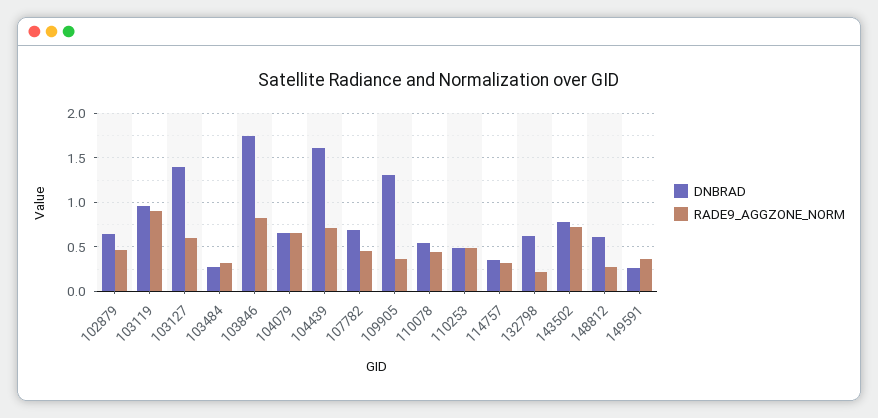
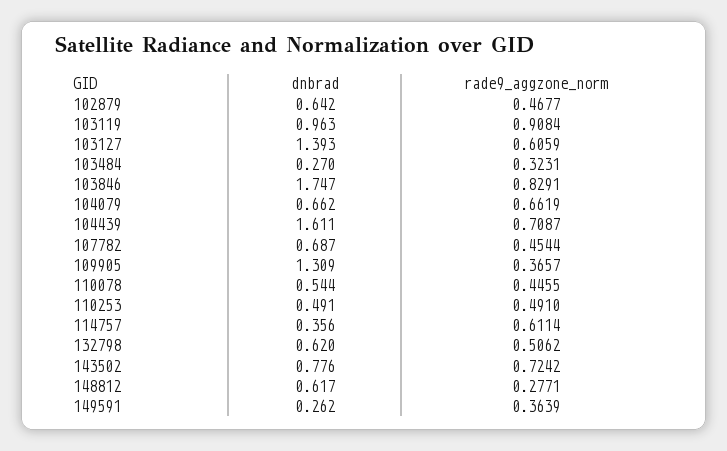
  {
    "DNBRAD": {
      "102879": 0.642,
      "103119": 0.963,
      "103127": 1.393,
      "103484": 0.27,
      "103846": 1.747,
      "104079": 0.662,
      "104439": 1.611,
      "107782": 0.687,
      "109905": 1.309,
      "110078": 0.544,
      "110253": 0.491,
      "114757": 0.356,
      "132798": 0.62,
      "143502": 0.776,
      "148812": 0.617,
      "149591": 0.262
    },
    "RADE9_AGGZONE_NORM": {
      "102879": 0.4677,
      "103119": 0.9084,
      "103127": 0.6059,
      "103484": 0.3231,
      "103846": 0.8291,
      "104079": 0.6619,
      "104439": 0.7087,
      "107782": 0.4544,
      "109905": 0.3657,
      "110078": 0.4455,
      "110253": 0.491,
-     "114757": 0.3,
+     "114757": 0.6114,
-     "132798": 0.2,
+     "132798": 0.5062,
      "143502": 0.7242,
      "148812": 0.2771,
      "149591": 0.3639
    }
  }

